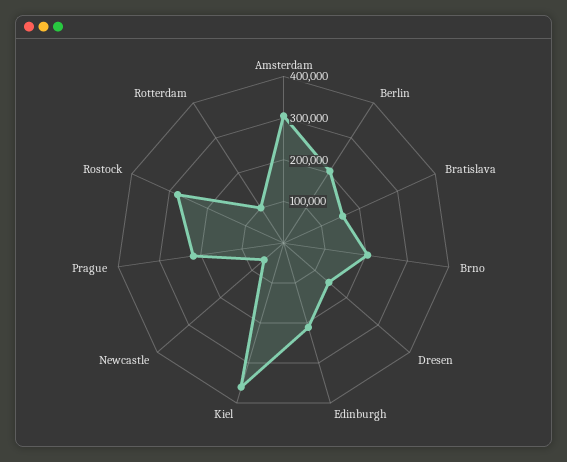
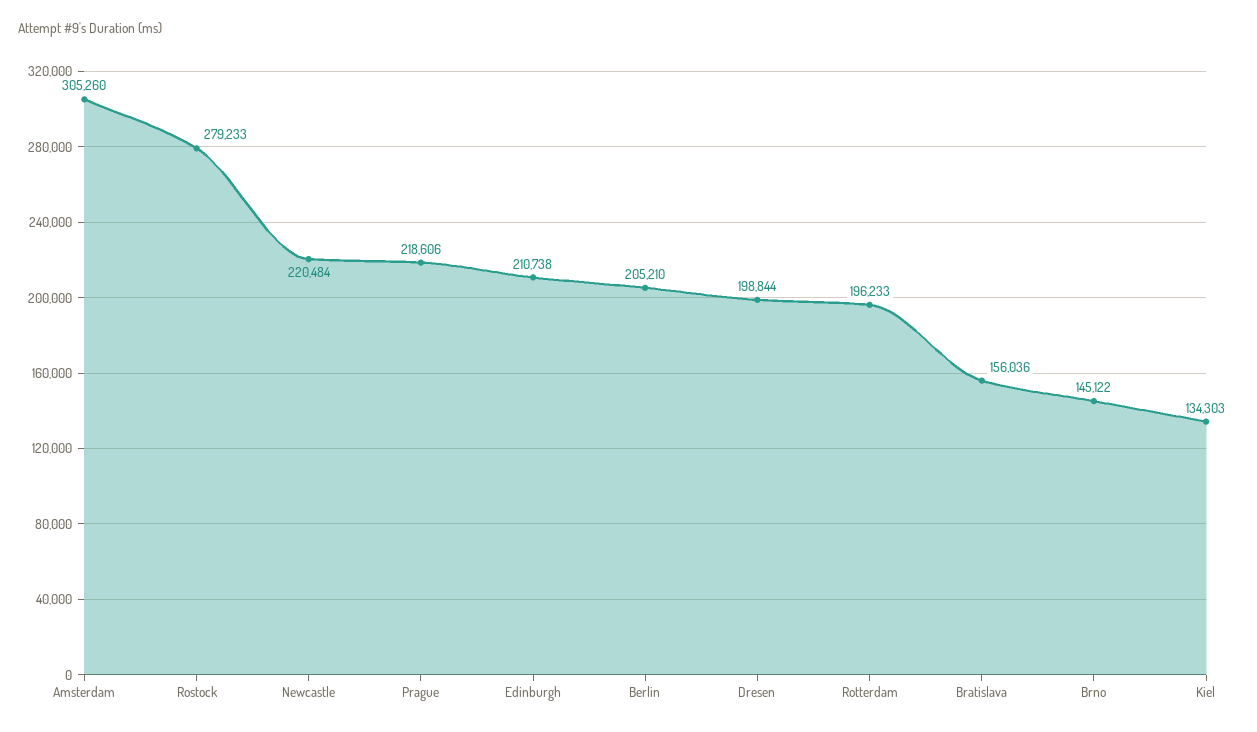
  {
    "Amsterdam": 305260,
    "Berlin": 205210,
    "Bratislava": 156036,
-   "Brno": 200000,
+   "Brno": 145122,
-   "Dresen": 140000,
+   "Dresen": 198844,
    "Edinburgh": 210738,
-   "Kiel": 360000,
+   "Kiel": 134303,
-   "Newcastle": 60000,
+   "Newcastle": 220484,
    "Prague": 218606,
    "Rostock": 279233,
-   "Rotterdam": 100000
+   "Rotterdam": 196233
  }

